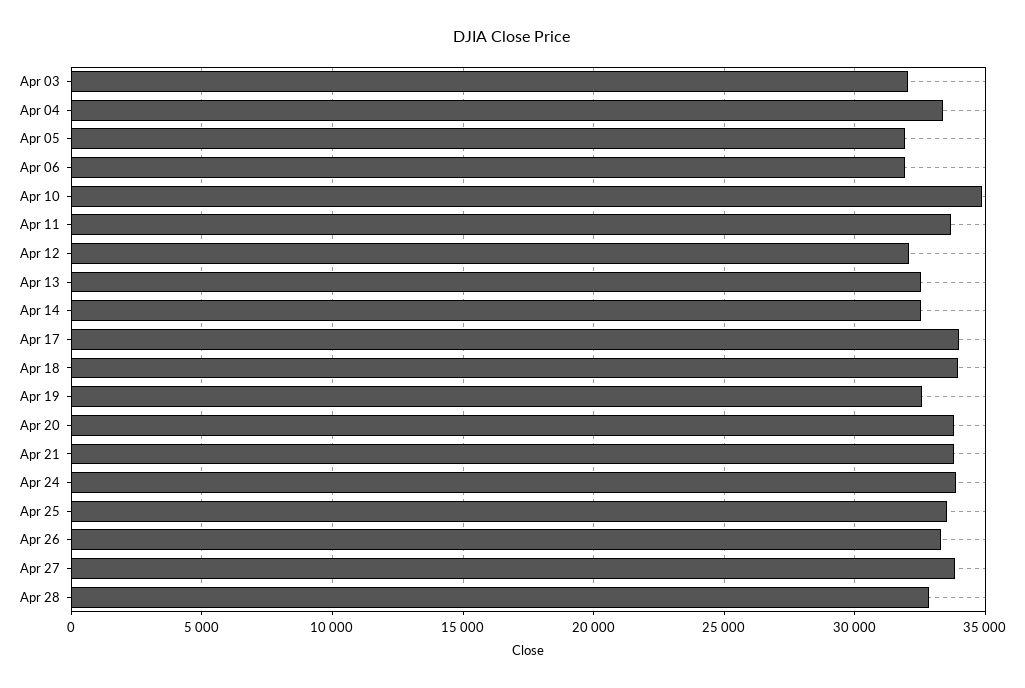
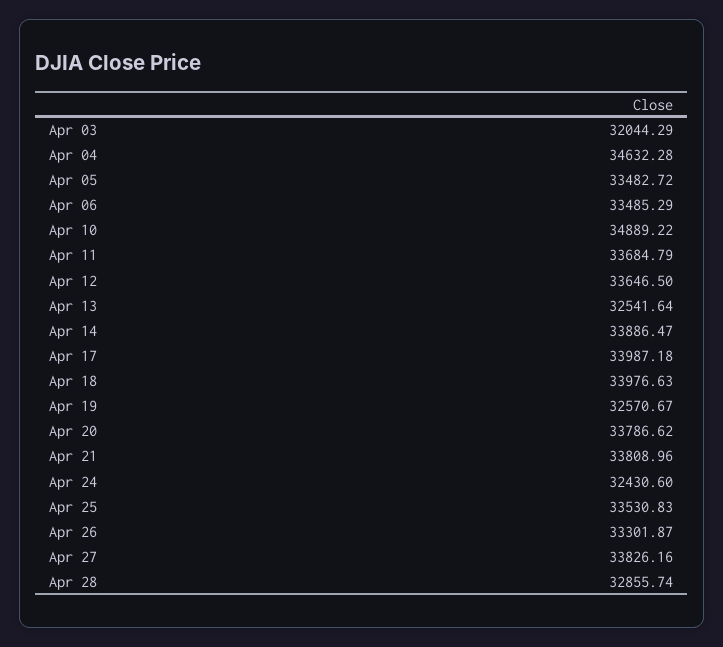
  {
    "Apr 03": 32044.29,
-   "Apr 04": 33500,
+   "Apr 04": 34632.28,
-   "Apr 05": 32000,
+   "Apr 05": 33482.72,
-   "Apr 06": 32000,
+   "Apr 06": 33485.29,
    "Apr 10": 34889.22,
    "Apr 11": 33684.79,
-   "Apr 12": 32000,
+   "Apr 12": 33646.5,
    "Apr 13": 32541.64,
-   "Apr 14": 32500,
+   "Apr 14": 33886.47,
    "Apr 17": 33987.18,
    "Apr 18": 33976.63,
    "Apr 19": 32570.67,
    "Apr 20": 33786.62,
    "Apr 21": 33808.96,
-   "Apr 24": 34000,
+   "Apr 24": 32430.6,
    "Apr 25": 33530.83,
    "Apr 26": 33301.87,
    "Apr 27": 33826.16,
    "Apr 28": 32855.74
  }

